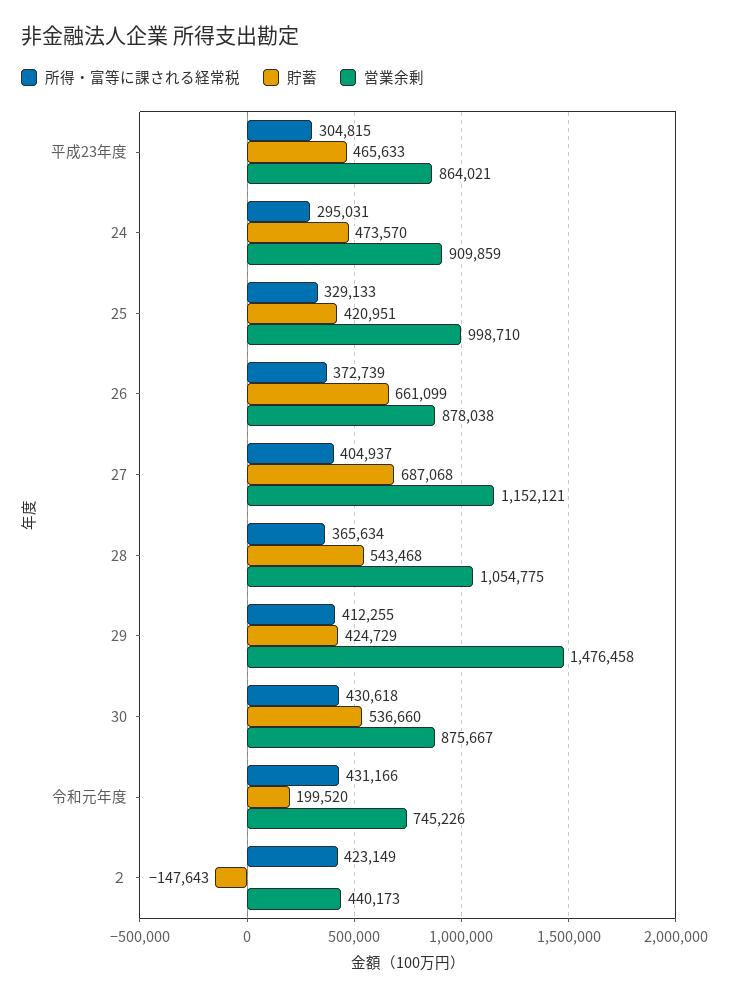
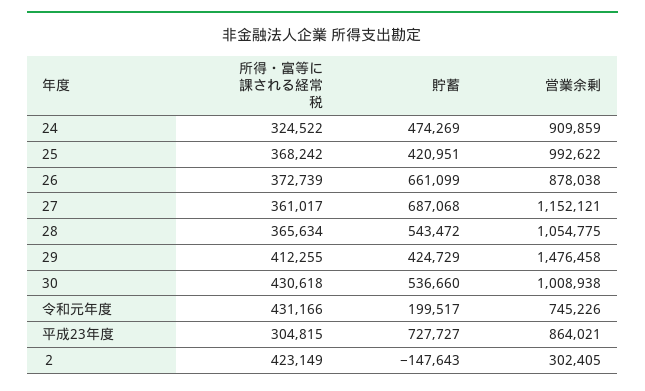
  {
    "所得・富等に課される経常税": {
      "平成23年度": 304815,
-     "24": 295031,
+     "24": 324522,
-     "25": 329133,
+     "25": 368242,
      "26": 372739,
-     "27": 404937,
+     "27": 361017,
      "28": 365634,
      "29": 412255,
      "30": 430618,
      "令和元年度": 431166,
      "２": 423149
    },
    "貯蓄": {
-     "平成23年度": 465633,
+     "平成23年度": 727727,
-     "24": 473570,
+     "24": 474269,
      "25": 420951,
      "26": 661099,
      "27": 687068,
-     "28": 543468,
+     "28": 543472,
      "29": 424729,
      "30": 536660,
-     "令和元年度": 199520,
+     "令和元年度": 199517,
      "２": -147643
    },
    "営業余剰": {
      "平成23年度": 864021,
      "24": 909859,
-     "25": 998710,
+     "25": 992622,
      "26": 878038,
      "27": 1152121,
      "28": 1054775,
      "29": 1476458,
-     "30": 875667,
+     "30": 1008938,
      "令和元年度": 745226,
-     "２": 440173
+     "２": 302405
    }
  }

